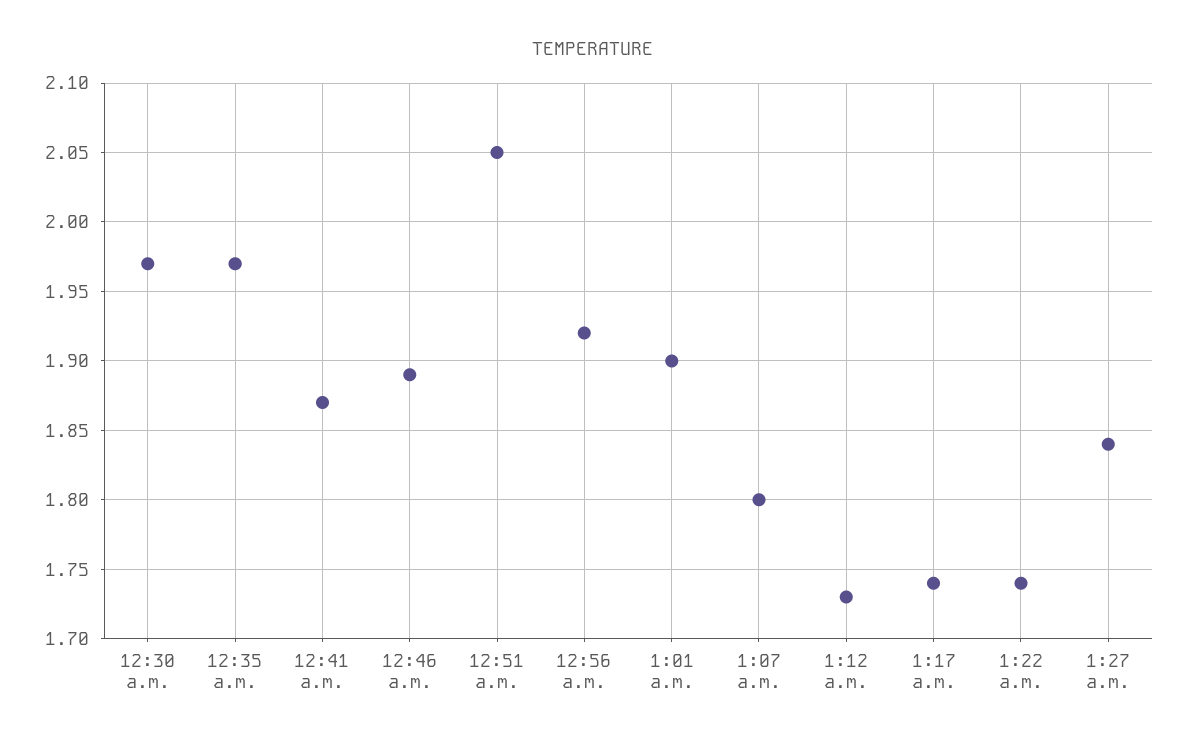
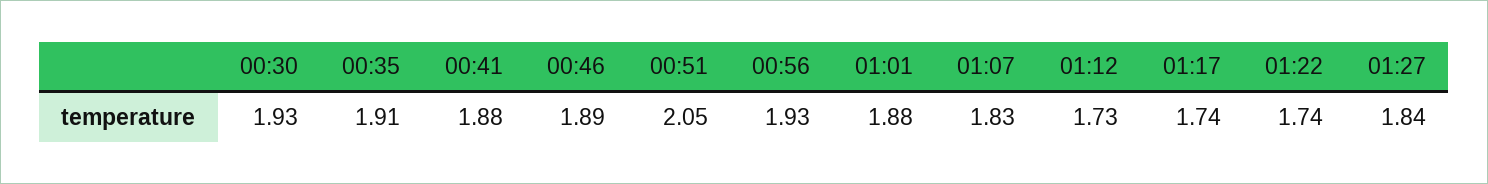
  {
-   "12:30 a.m.": 1.97,
+   "12:30 a.m.": 1.93,
-   "12:35 a.m.": 1.97,
+   "12:35 a.m.": 1.91,
-   "12:41 a.m.": 1.87,
+   "12:41 a.m.": 1.88,
    "12:46 a.m.": 1.89,
    "12:51 a.m.": 2.05,
-   "12:56 a.m.": 1.92,
+   "12:56 a.m.": 1.93,
-   "1:01 a.m.": 1.9,
+   "1:01 a.m.": 1.88,
-   "1:07 a.m.": 1.8,
+   "1:07 a.m.": 1.83,
    "1:12 a.m.": 1.73,
    "1:17 a.m.": 1.74,
    "1:22 a.m.": 1.74,
    "1:27 a.m.": 1.84
  }

